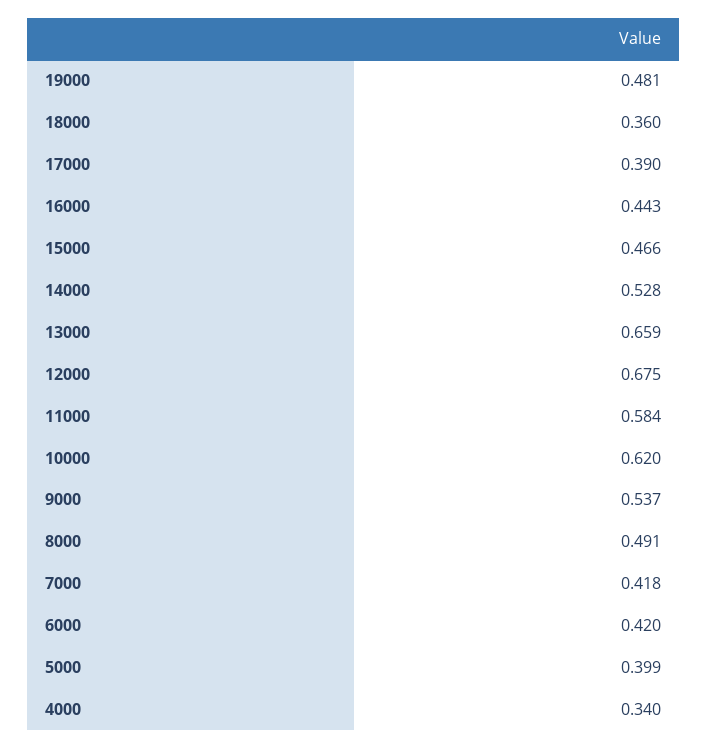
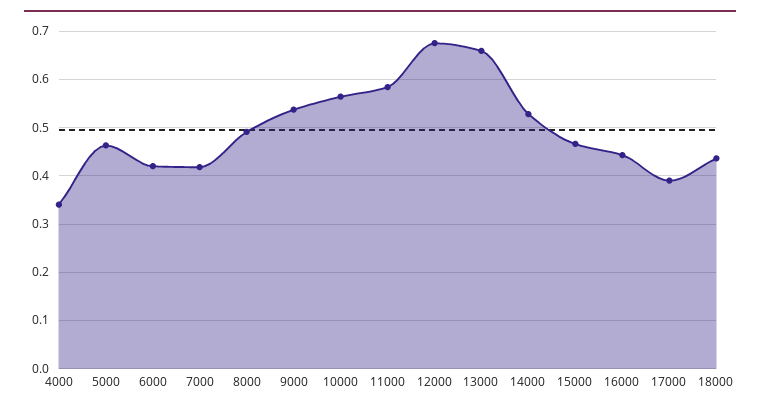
  {
-   "19000": 0.481,
-   "18000": 0.36,
+   "18000": 0.44,
    "17000": 0.39,
    "16000": 0.443,
    "15000": 0.466,
    "14000": 0.528,
    "13000": 0.659,
    "12000": 0.675,
    "11000": 0.584,
-   "10000": 0.62,
+   "10000": 0.56,
    "9000": 0.537,
    "8000": 0.491,
    "7000": 0.418,
    "6000": 0.42,
-   "5000": 0.399,
+   "5000": 0.46,
    "4000": 0.34
  }

